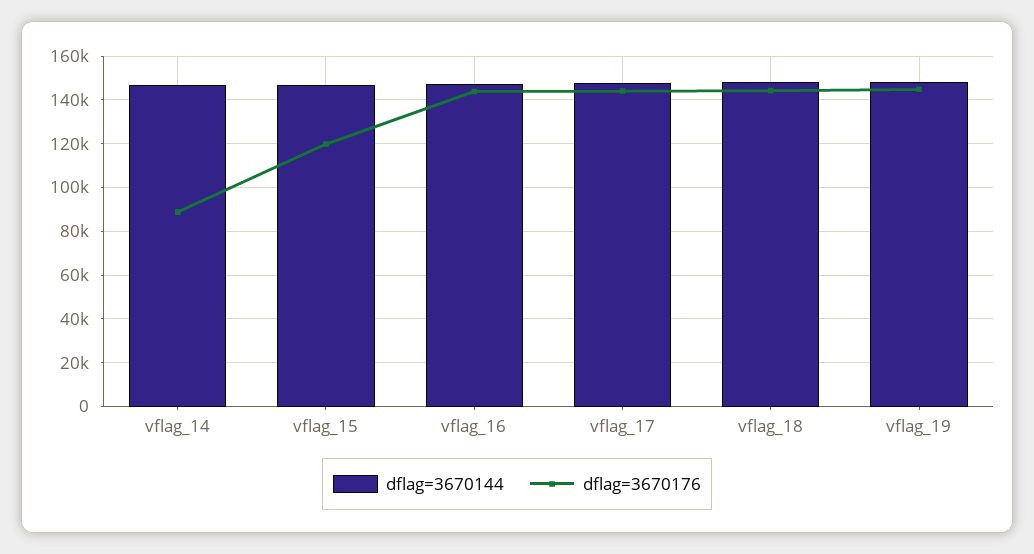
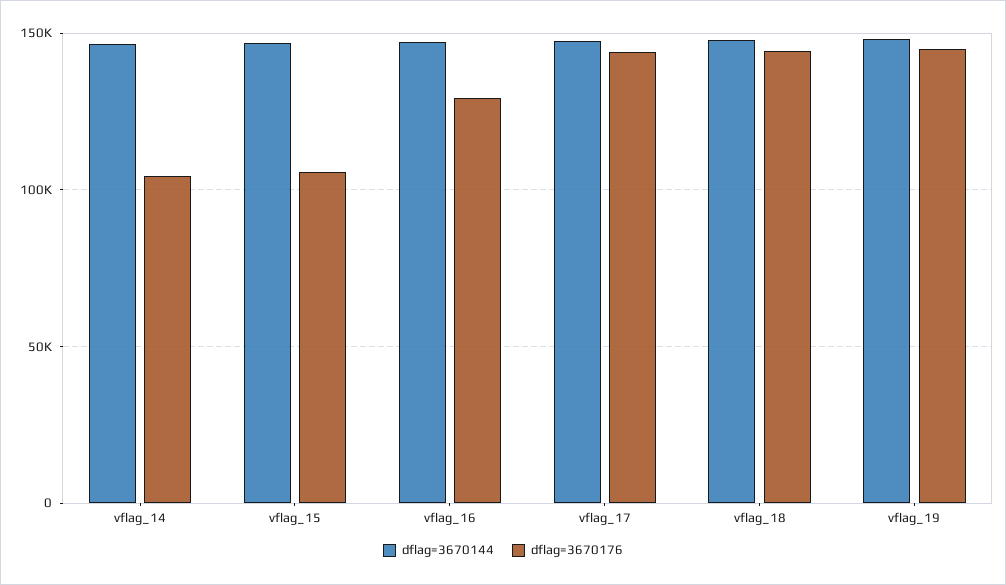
  {
    "dflag=3670144": {
      "vflag_14": 145000,
      "vflag_15": 145000,
      "vflag_16": 145000,
      "vflag_17": 150000,
      "vflag_18": 150000,
      "vflag_19": 150000
    },
    "dflag=3670176": {
-     "vflag_14": 90000,
+     "vflag_14": 105000,
-     "vflag_15": 120000,
+     "vflag_15": 105000,
-     "vflag_16": 145000,
+     "vflag_16": 130000,
      "vflag_17": 145000,
      "vflag_18": 145000,
      "vflag_19": 145000
    }
  }

